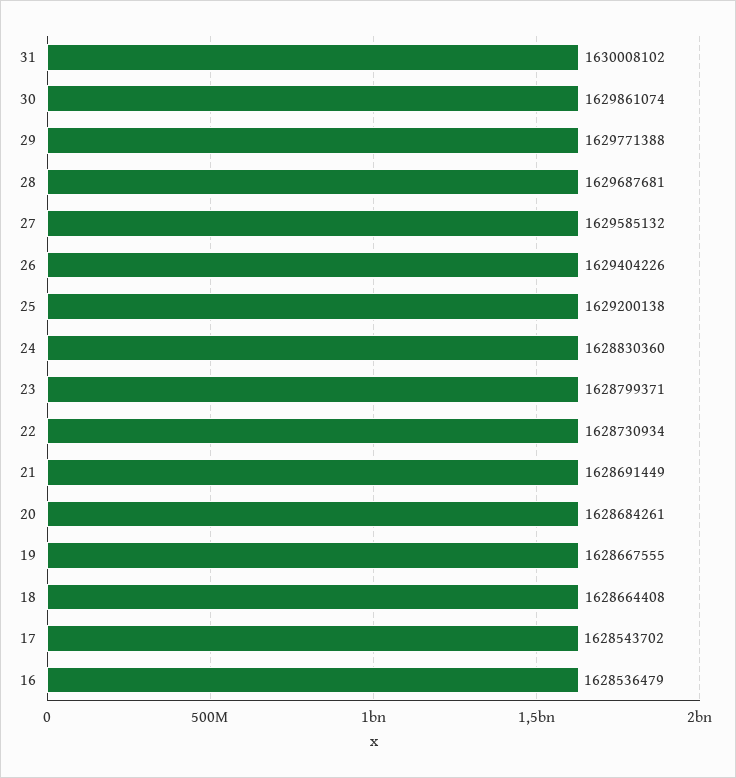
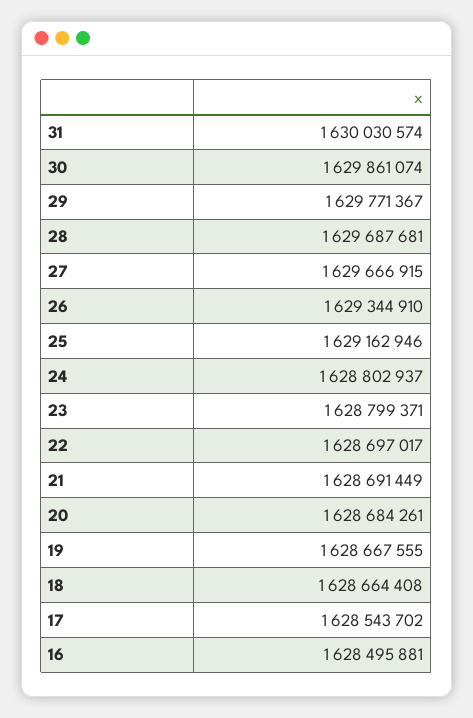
  {
-   "31": 1630008102,
+   "31": 1630030574,
    "30": 1629861074,
-   "29": 1629771388,
+   "29": 1629771367,
    "28": 1629687681,
-   "27": 1629585132,
+   "27": 1629666915,
-   "26": 1629404226,
+   "26": 1629344910,
-   "25": 1629200138,
+   "25": 1629162946,
-   "24": 1628830360,
+   "24": 1628802937,
    "23": 1628799371,
-   "22": 1628730934,
+   "22": 1628697017,
    "21": 1628691449,
    "20": 1628684261,
    "19": 1628667555,
    "18": 1628664408,
    "17": 1628543702,
-   "16": 1628536479
+   "16": 1628495881
  }

